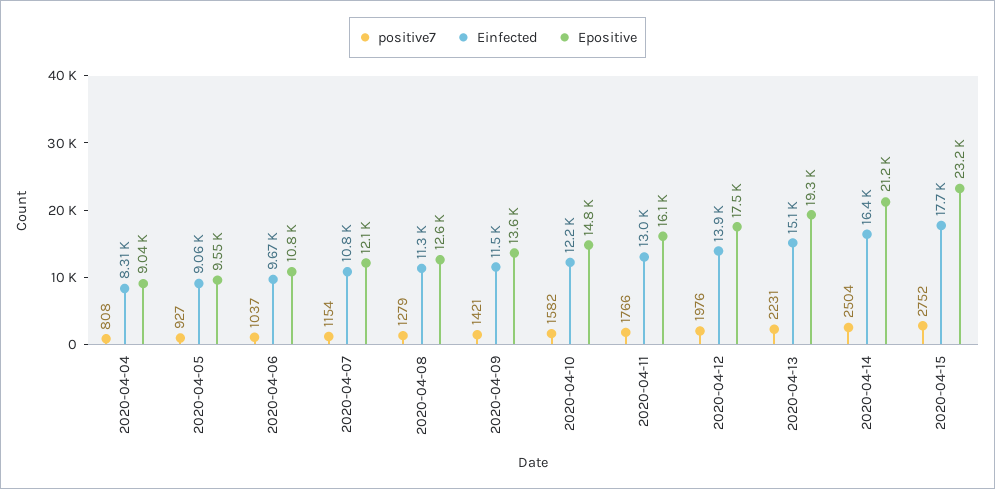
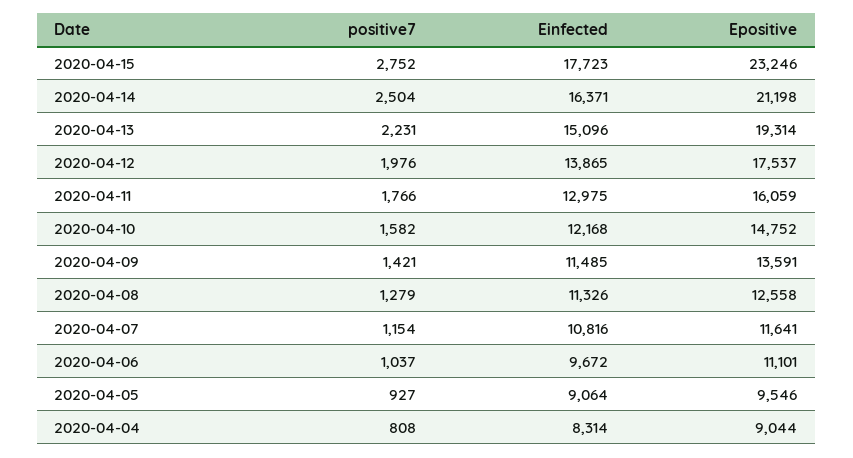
  {
    "positive7": {
      "2020-04-04": 808,
      "2020-04-05": 927,
      "2020-04-06": 1037,
      "2020-04-07": 1154,
      "2020-04-08": 1279,
      "2020-04-09": 1421,
      "2020-04-10": 1582,
      "2020-04-11": 1766,
      "2020-04-12": 1976,
      "2020-04-13": 2231,
      "2020-04-14": 2504,
      "2020-04-15": 2752
    },
    "Einfected": {
      "2020-04-04": 8314,
      "2020-04-05": 9064,
      "2020-04-06": 9672,
      "2020-04-07": 10816,
      "2020-04-08": 11326,
      "2020-04-09": 11485,
      "2020-04-10": 12168,
      "2020-04-11": 12975,
      "2020-04-12": 13865,
      "2020-04-13": 15096,
      "2020-04-14": 16371,
      "2020-04-15": 17723
    },
    "Epositive": {
      "2020-04-04": 9044,
      "2020-04-05": 9546,
-     "2020-04-06": 10800,
+     "2020-04-06": 11101,
-     "2020-04-07": 12100,
+     "2020-04-07": 11641,
      "2020-04-08": 12558,
      "2020-04-09": 13591,
      "2020-04-10": 14752,
      "2020-04-11": 16059,
      "2020-04-12": 17537,
      "2020-04-13": 19314,
      "2020-04-14": 21198,
      "2020-04-15": 23246
    }
  }

